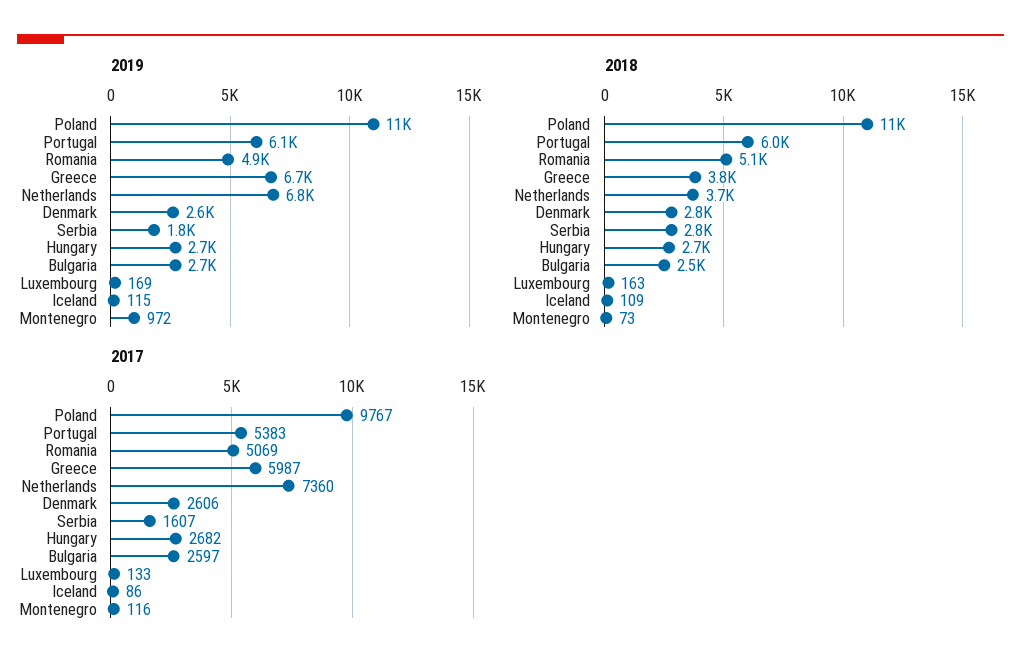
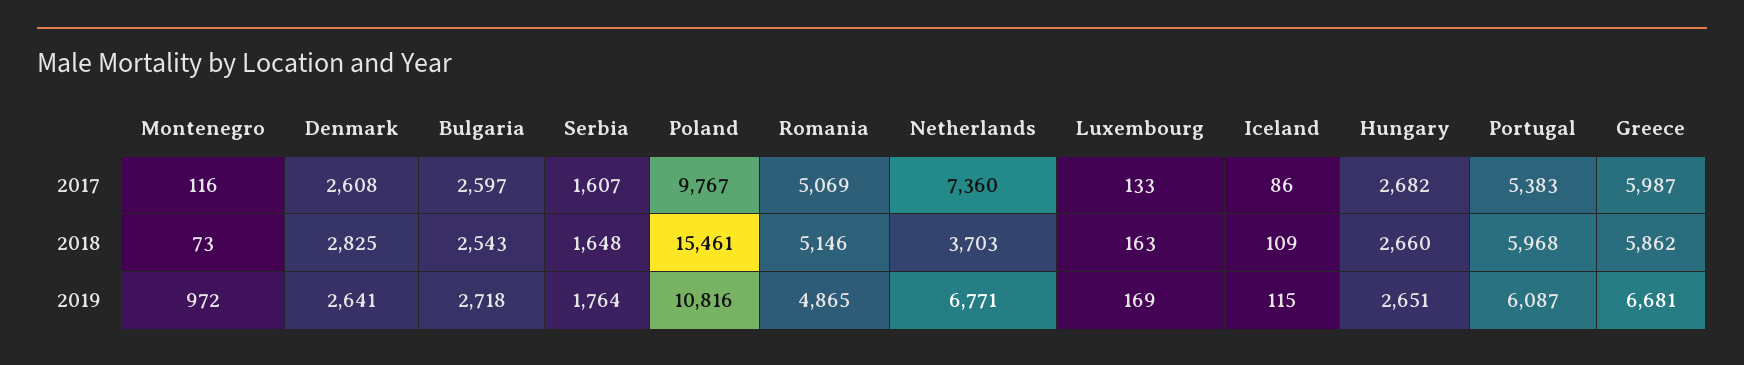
  {
    "2019": {
      "Poland": 10816,
      "Portugal": 6087,
      "Romania": 4865,
      "Greece": 6681,
      "Netherlands": 6771,
      "Denmark": 2641,
      "Serbia": 1764,
      "Hungary": 2651,
      "Bulgaria": 2718,
      "Luxembourg": 169,
      "Iceland": 115,
      "Montenegro": 972
    },
    "2018": {
-     "Poland": 11000,
+     "Poland": 15461,
      "Portugal": 5968,
      "Romania": 5146,
-     "Greece": 3800,
+     "Greece": 5862,
      "Netherlands": 3703,
      "Denmark": 2825,
-     "Serbia": 2800,
+     "Serbia": 1648,
      "Hungary": 2660,
      "Bulgaria": 2543,
      "Luxembourg": 163,
      "Iceland": 109,
      "Montenegro": 73
    },
    "2017": {
      "Poland": 9767,
      "Portugal": 5383,
      "Romania": 5069,
      "Greece": 5987,
      "Netherlands": 7360,
-     "Denmark": 2606,
+     "Denmark": 2608,
      "Serbia": 1607,
      "Hungary": 2682,
      "Bulgaria": 2597,
      "Luxembourg": 133,
      "Iceland": 86,
      "Montenegro": 116
    }
  }

